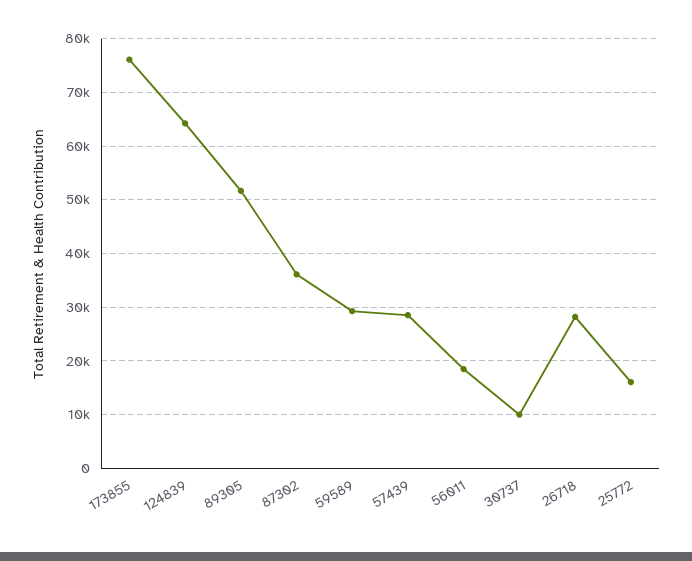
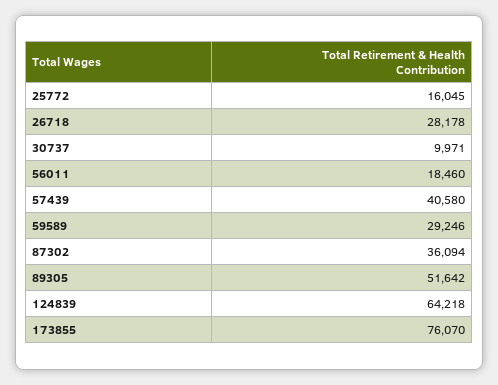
  {
    "173855": 76070,
    "124839": 64218,
    "89305": 51642,
    "87302": 36094,
    "59589": 29246,
-   "57439": 28000,
+   "57439": 40580,
    "56011": 18460,
    "30737": 9971,
    "26718": 28178,
    "25772": 16045
  }

